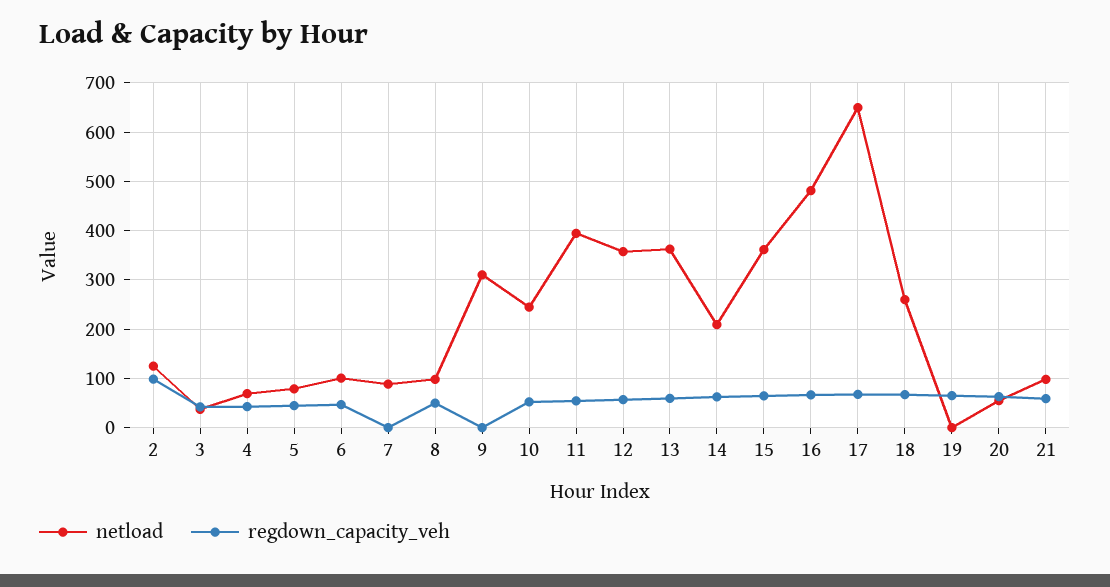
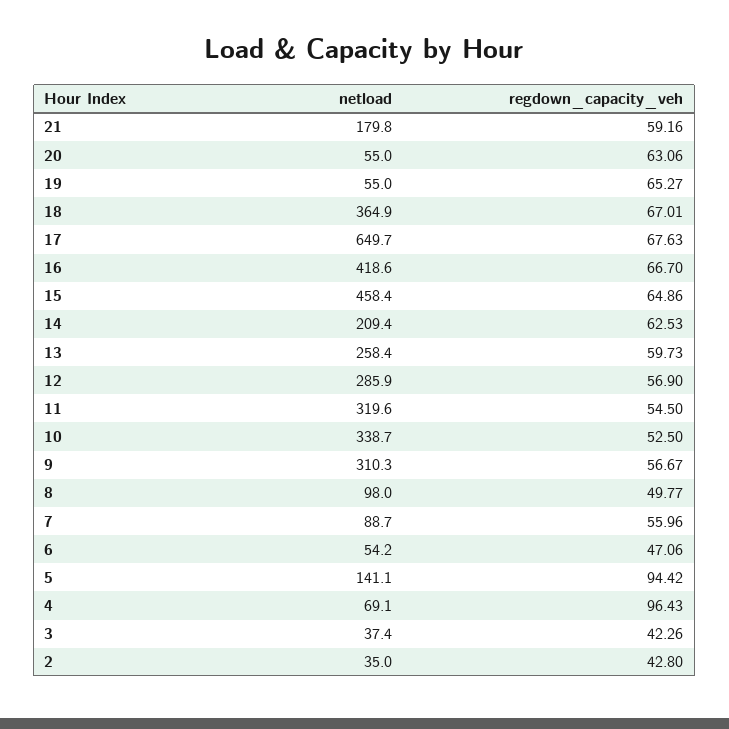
  {
    "netload": {
-     "2": 120,
+     "2": 35,
      "3": 37.4,
      "4": 69.1,
-     "5": 80,
+     "5": 141.1,
-     "6": 100,
+     "6": 54.2,
      "7": 88.7,
      "8": 98,
      "9": 310.3,
-     "10": 240,
+     "10": 338.7,
-     "11": 400,
+     "11": 319.6,
-     "12": 360,
+     "12": 285.9,
-     "13": 360,
+     "13": 258.4,
      "14": 209.4,
-     "15": 360,
+     "15": 458.4,
-     "16": 480,
+     "16": 418.6,
      "17": 649.7,
-     "18": 260,
+     "18": 364.9,
-     "19": 0,
+     "19": 55,
      "20": 55,
-     "21": 100
+     "21": 179.8
    },
    "regdown_capacity_veh": {
-     "2": 100,
+     "2": 42.8,
      "3": 42.26,
-     "4": 40,
+     "4": 96.43,
-     "5": 40,
+     "5": 94.42,
      "6": 47.06,
-     "7": 0,
+     "7": 55.96,
      "8": 49.77,
-     "9": 0,
+     "9": 56.67,
      "10": 52.5,
      "11": 54.5,
      "12": 56.9,
      "13": 59.73,
      "14": 62.53,
      "15": 64.86,
      "16": 66.7,
      "17": 67.63,
      "18": 67.01,
      "19": 65.27,
      "20": 63.06,
      "21": 59.16
    }
  }

